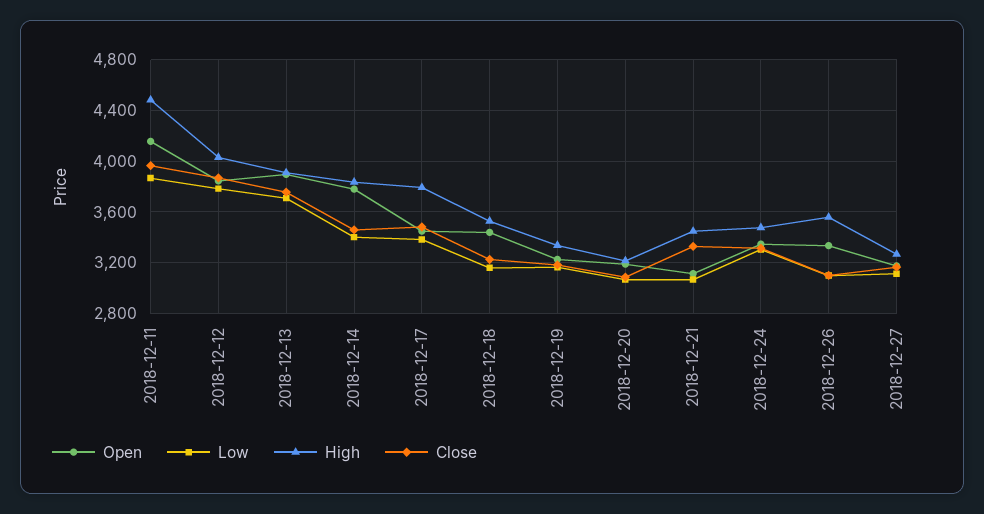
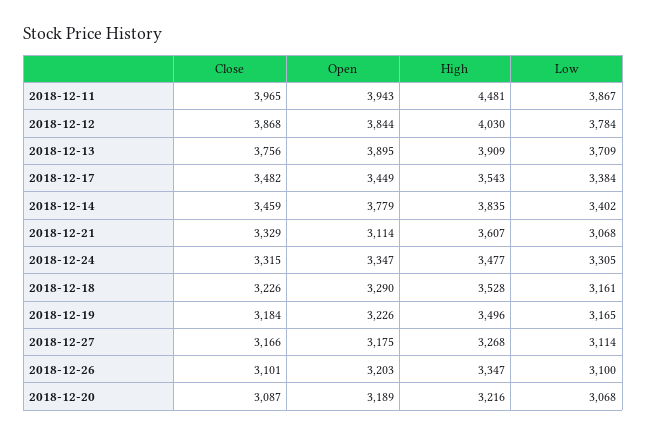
  {
    "Open": {
-     "2018-12-11": 4150,
+     "2018-12-11": 3943,
      "2018-12-12": 3844,
      "2018-12-13": 3895,
      "2018-12-14": 3779,
      "2018-12-17": 3449,
-     "2018-12-18": 3450,
+     "2018-12-18": 3290,
      "2018-12-19": 3226,
      "2018-12-20": 3189,
      "2018-12-21": 3114,
      "2018-12-24": 3347,
-     "2018-12-26": 3350,
+     "2018-12-26": 3203,
      "2018-12-27": 3175
    },
    "Low": {
      "2018-12-11": 3867,
      "2018-12-12": 3784,
      "2018-12-13": 3709,
      "2018-12-14": 3402,
      "2018-12-17": 3384,
      "2018-12-18": 3161,
      "2018-12-19": 3165,
      "2018-12-20": 3068,
      "2018-12-21": 3068,
      "2018-12-24": 3305,
      "2018-12-26": 3100,
      "2018-12-27": 3114
    },
    "High": {
      "2018-12-11": 4481,
      "2018-12-12": 4030,
      "2018-12-13": 3909,
      "2018-12-14": 3835,
-     "2018-12-17": 3800,
+     "2018-12-17": 3543,
      "2018-12-18": 3528,
-     "2018-12-19": 3350,
+     "2018-12-19": 3496,
      "2018-12-20": 3216,
-     "2018-12-21": 3450,
+     "2018-12-21": 3607,
      "2018-12-24": 3477,
-     "2018-12-26": 3550,
+     "2018-12-26": 3347,
      "2018-12-27": 3268
    },
    "Close": {
      "2018-12-11": 3965,
      "2018-12-12": 3868,
      "2018-12-13": 3756,
      "2018-12-14": 3459,
      "2018-12-17": 3482,
      "2018-12-18": 3226,
      "2018-12-19": 3184,
      "2018-12-20": 3087,
      "2018-12-21": 3329,
      "2018-12-24": 3315,
      "2018-12-26": 3101,
      "2018-12-27": 3166
    }
  }

